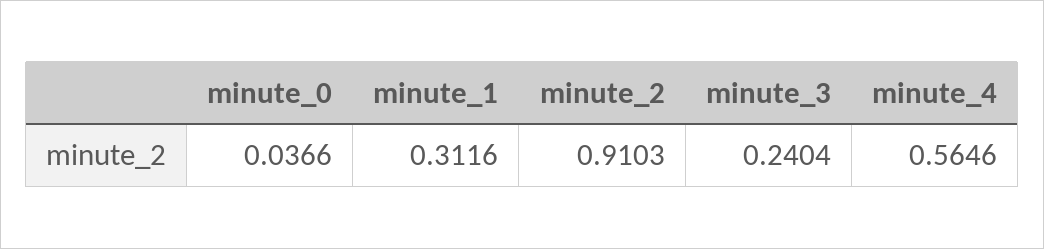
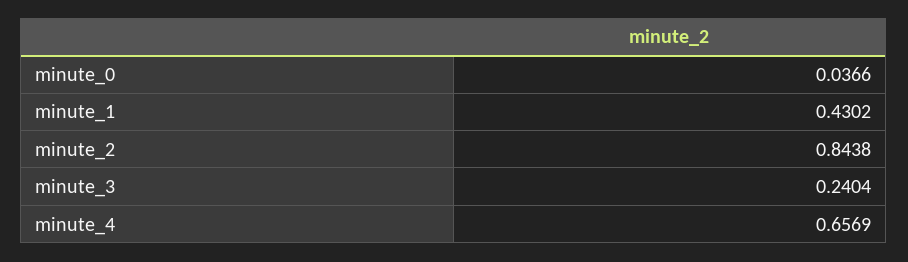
  {
    "minute_0": 0.0366,
-   "minute_1": 0.3116,
+   "minute_1": 0.4302,
-   "minute_2": 0.9103,
+   "minute_2": 0.8438,
    "minute_3": 0.2404,
-   "minute_4": 0.5646
+   "minute_4": 0.6569
  }

